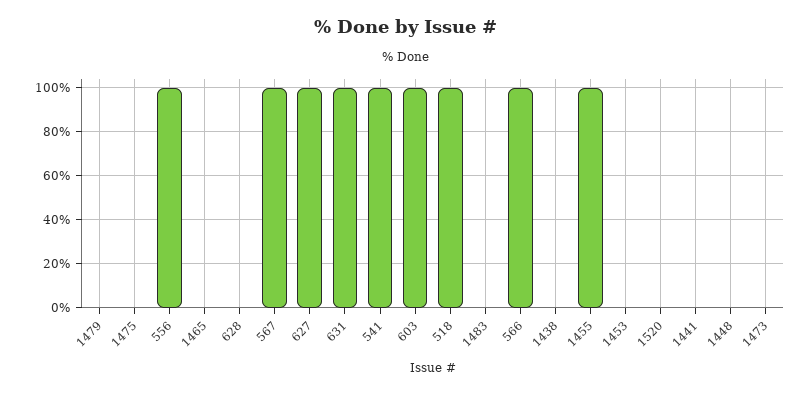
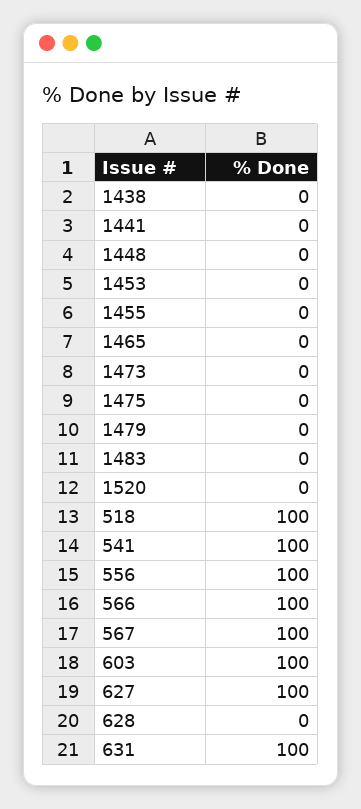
  {
    "1479": 0,
    "1475": 0,
    "556": 100,
    "1465": 0,
    "628": 0,
    "567": 100,
    "627": 100,
    "631": 100,
    "541": 100,
    "603": 100,
    "518": 100,
    "1483": 0,
    "566": 100,
    "1438": 0,
-   "1455": 100,
+   "1455": 0,
    "1453": 0,
    "1520": 0,
    "1441": 0,
    "1448": 0,
    "1473": 0
  }

